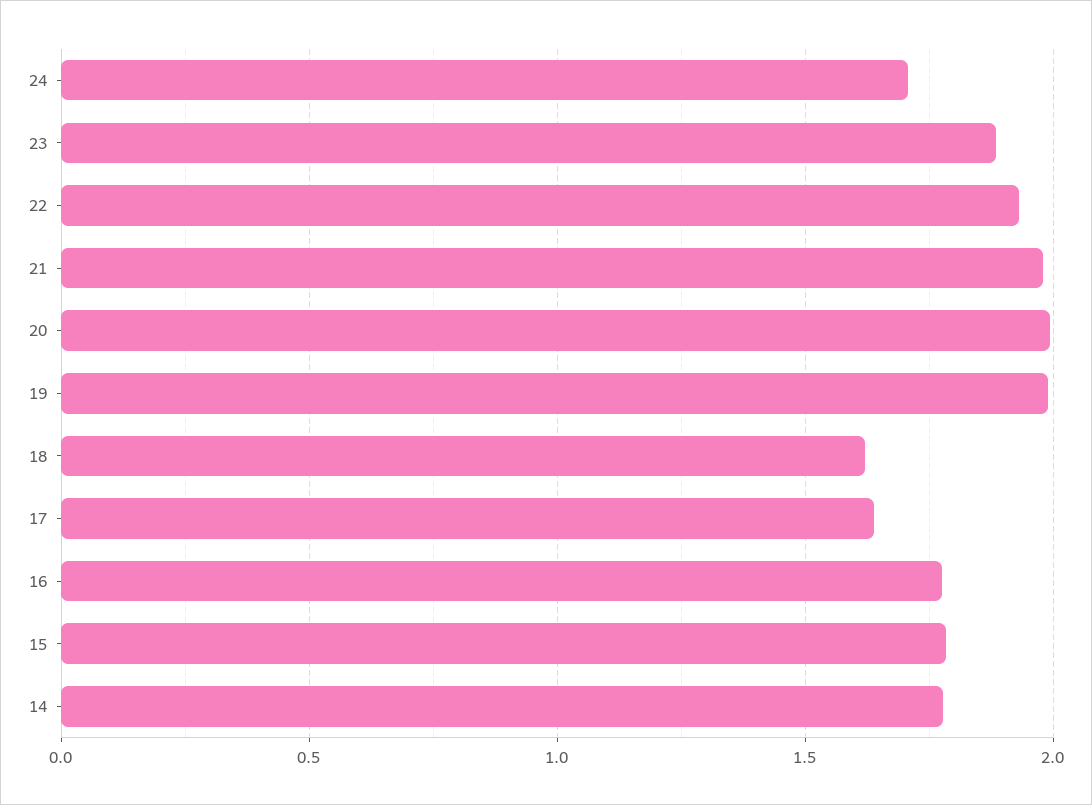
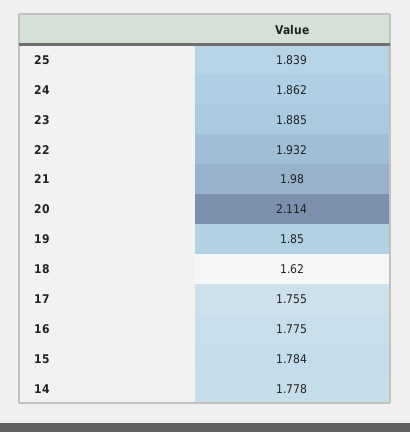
  {
-   "24": 1.7,
+   "24": 1.862,
    "23": 1.885,
    "22": 1.932,
    "21": 1.98,
-   "20": 2,
+   "20": 2.114,
-   "19": 2,
+   "19": 1.85,
    "18": 1.62,
-   "17": 1.65,
+   "17": 1.755,
    "16": 1.775,
    "15": 1.784,
-   "14": 1.778
+   "14": 1.778,
+   "25": 1.839
  }

